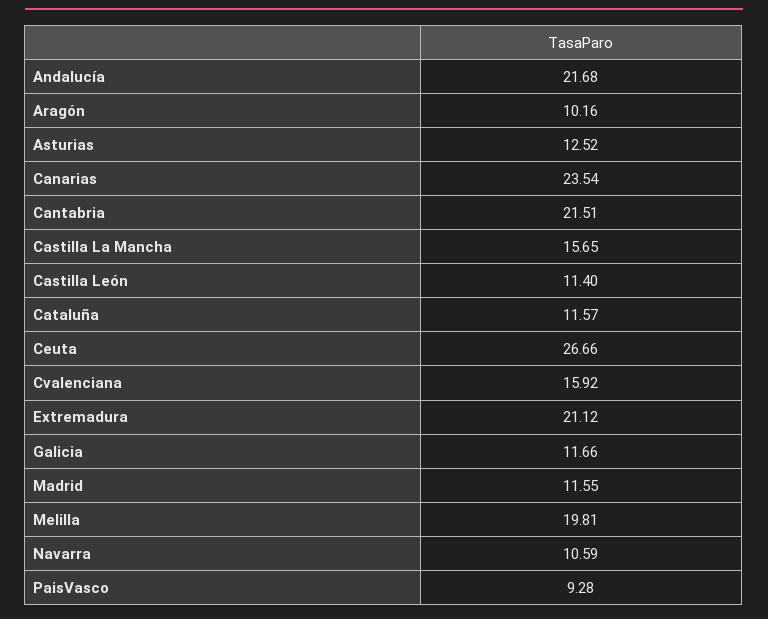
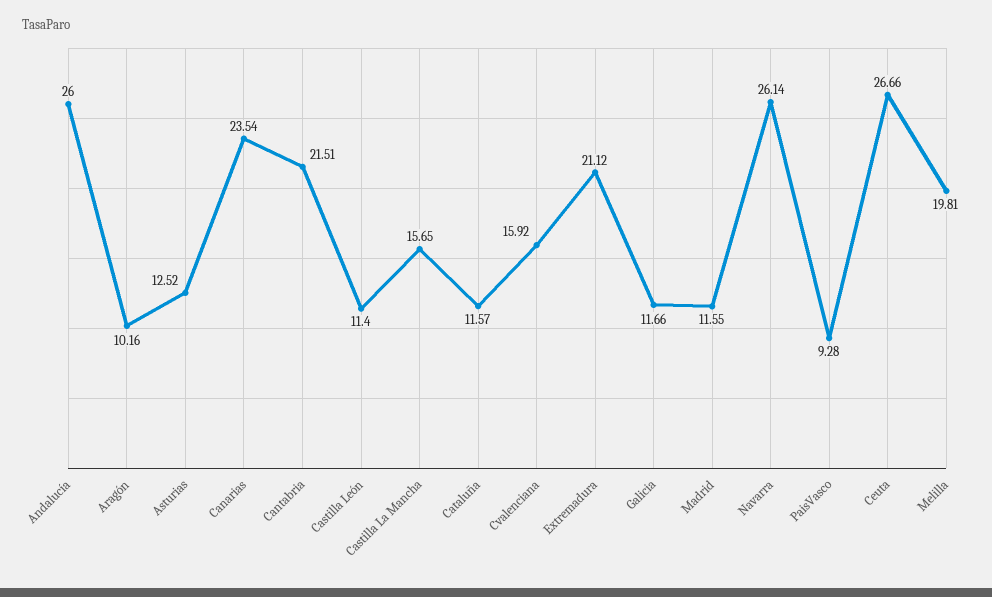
  {
-   "Andalucía": 21.68,
+   "Andalucía": 26,
    "Aragón": 10.16,
    "Asturias": 12.52,
    "Canarias": 23.54,
    "Cantabria": 21.51,
    "Castilla La Mancha": 15.65,
    "Castilla León": 11.4,
    "Cataluña": 11.57,
    "Ceuta": 26.66,
    "Cvalenciana": 15.92,
    "Extremadura": 21.12,
    "Galicia": 11.66,
    "Madrid": 11.55,
    "Melilla": 19.81,
-   "Navarra": 10.59,
+   "Navarra": 26.14,
    "PaisVasco": 9.28
  }

